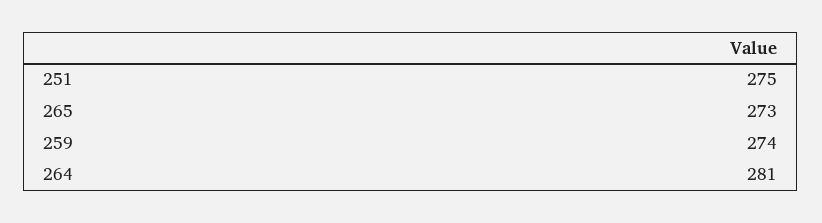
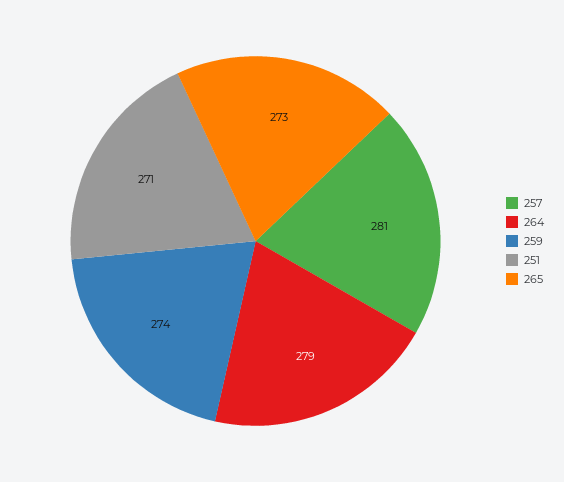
  {
-   "251": 275,
+   "251": 271,
    "265": 273,
    "259": 274,
-   "264": 281
+   "264": 279,
+   "257": 281
  }

